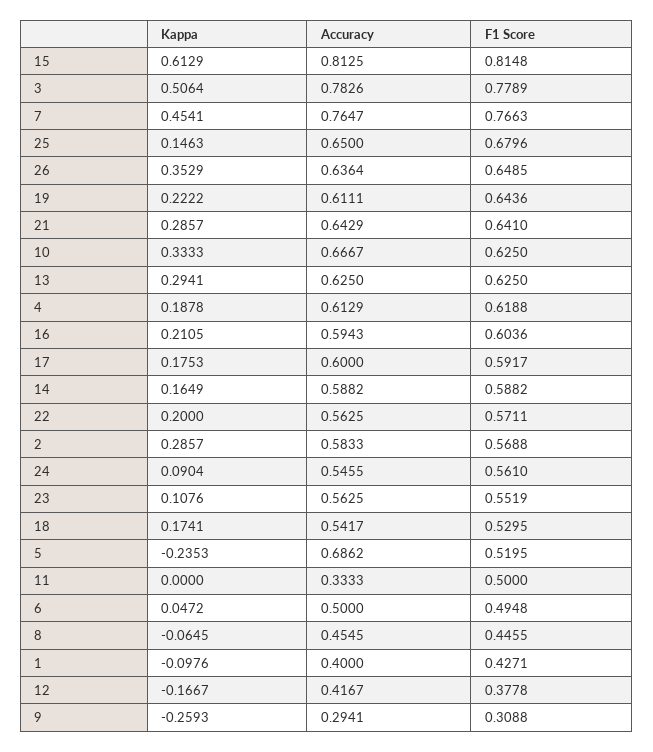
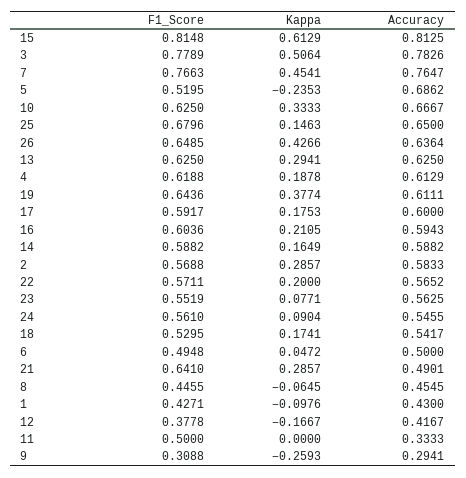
  {
    "Kappa": {
      "15": 0.6129,
      "3": 0.5064,
      "7": 0.4541,
      "25": 0.1463,
-     "26": 0.3529,
+     "26": 0.4266,
-     "19": 0.2222,
+     "19": 0.3774,
      "21": 0.2857,
      "10": 0.3333,
      "13": 0.2941,
      "4": 0.1878,
      "16": 0.2105,
      "17": 0.1753,
      "14": 0.1649,
      "22": 0.2,
      "2": 0.2857,
      "24": 0.0904,
-     "23": 0.1076,
+     "23": 0.0771,
      "18": 0.1741,
      "5": -0.2353,
      "11": 0,
      "6": 0.0472,
      "8": -0.0645,
      "1": -0.0976,
      "12": -0.1667,
      "9": -0.2593
    },
    "Accuracy": {
      "15": 0.8125,
      "3": 0.7826,
      "7": 0.7647,
      "25": 0.65,
      "26": 0.6364,
      "19": 0.6111,
-     "21": 0.6429,
+     "21": 0.4901,
      "10": 0.6667,
      "13": 0.625,
      "4": 0.6129,
      "16": 0.5943,
      "17": 0.6,
      "14": 0.5882,
-     "22": 0.5625,
+     "22": 0.5652,
      "2": 0.5833,
      "24": 0.5455,
      "23": 0.5625,
      "18": 0.5417,
      "5": 0.6862,
      "11": 0.3333,
      "6": 0.5,
      "8": 0.4545,
-     "1": 0.4,
+     "1": 0.43,
      "12": 0.4167,
      "9": 0.2941
    },
    "F1 Score": {
      "15": 0.8148,
      "3": 0.7789,
      "7": 0.7663,
      "25": 0.6796,
      "26": 0.6485,
      "19": 0.6436,
      "21": 0.641,
      "10": 0.625,
      "13": 0.625,
      "4": 0.6188,
      "16": 0.6036,
      "17": 0.5917,
      "14": 0.5882,
      "22": 0.5711,
      "2": 0.5688,
      "24": 0.561,
      "23": 0.5519,
      "18": 0.5295,
      "5": 0.5195,
      "11": 0.5,
      "6": 0.4948,
      "8": 0.4455,
      "1": 0.4271,
      "12": 0.3778,
      "9": 0.3088
    }
  }

